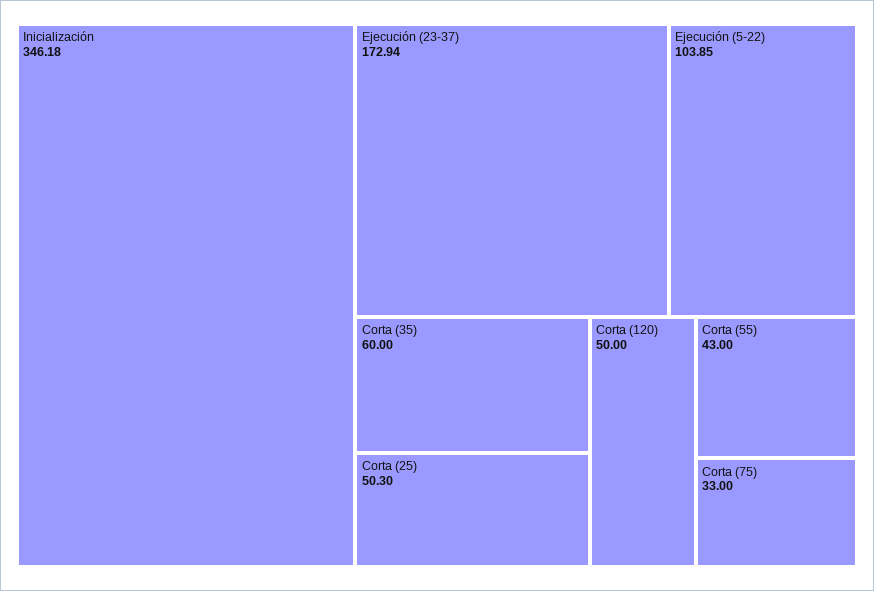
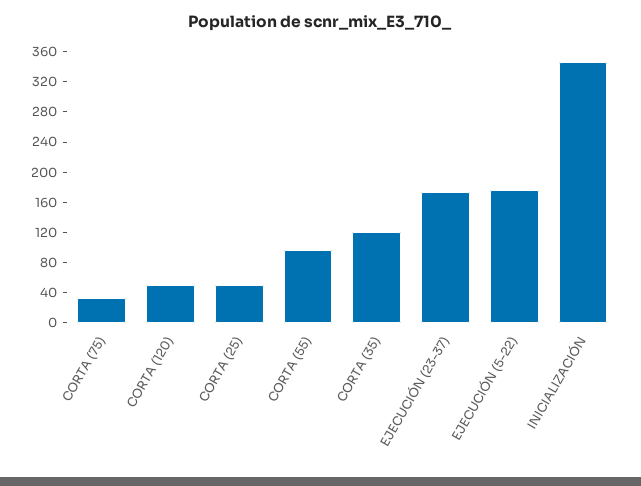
  {
    "Inicialización": 346.18,
    "Ejecución (23-37)": 172.94,
-   "Ejecución (5-22)": 103.85,
+   "Ejecución (5-22)": 180,
-   "Corta (35)": 60,
+   "Corta (35)": 120,
    "Corta (25)": 50.3,
    "Corta (120)": 50,
-   "Corta (55)": 43,
+   "Corta (55)": 100,
    "Corta (75)": 33
  }

